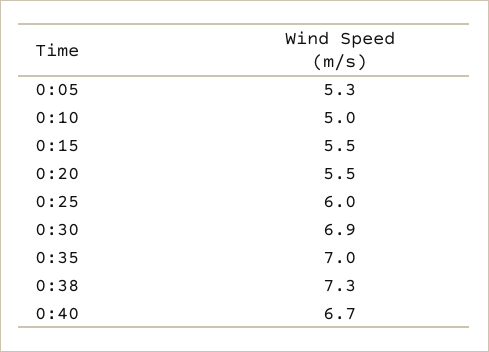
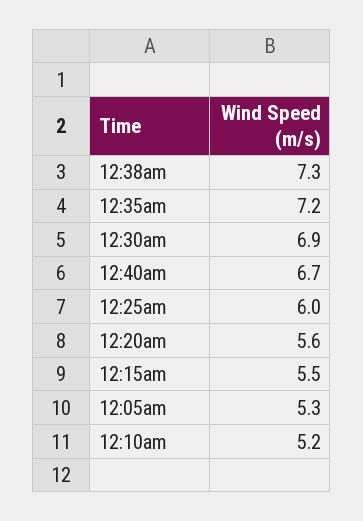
  {
    "0:05": 5.3,
-   "0:10": 5,
+   "0:10": 5.2,
    "0:15": 5.5,
-   "0:20": 5.5,
+   "0:20": 5.6,
    "0:25": 6,
    "0:30": 6.9,
-   "0:35": 7,
+   "0:35": 7.2,
    "0:38": 7.3,
    "0:40": 6.7
  }

